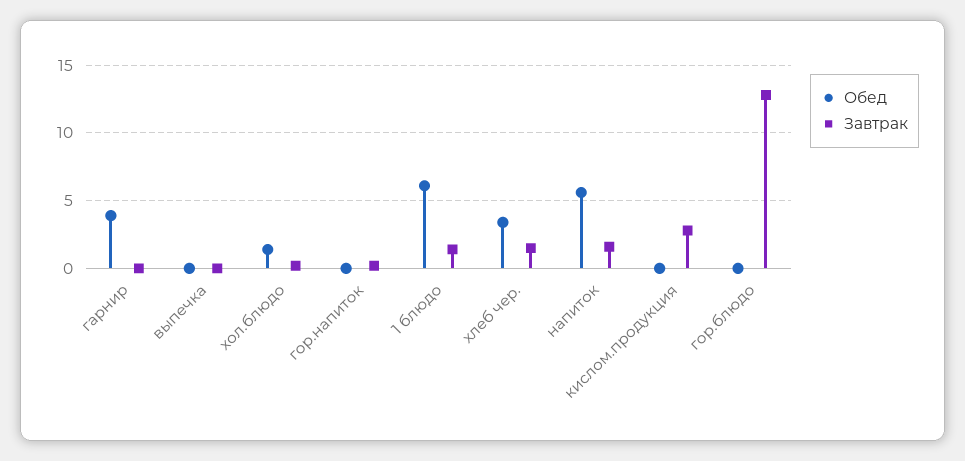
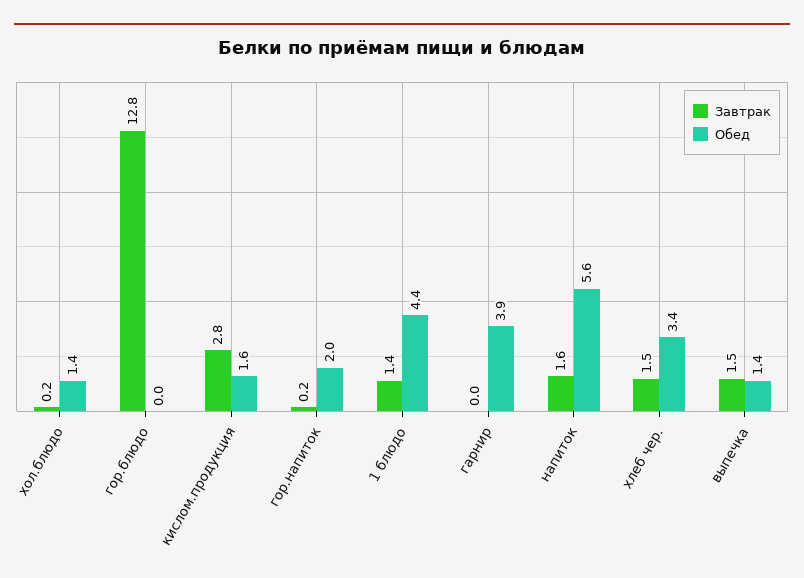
  {
    "Обед": {
      "гарнир": 3.9,
-     "выпечка": 0,
+     "выпечка": 1.4,
      "хол.блюдо": 1.4,
-     "гор.напиток": 0,
+     "гор.напиток": 2,
-     "1 блюдо": 6,
+     "1 блюдо": 4.4,
      "хлеб чер.": 3.4,
      "напиток": 5.6,
-     "кислом.продукция": 0,
+     "кислом.продукция": 1.6,
      "гор.блюдо": 0
    },
    "Завтрак": {
      "гарнир": 0,
-     "выпечка": 0,
+     "выпечка": 1.5,
      "хол.блюдо": 0.2,
      "гор.напиток": 0.2,
      "1 блюдо": 1.4,
      "хлеб чер.": 1.5,
      "напиток": 1.6,
      "кислом.продукция": 2.8,
      "гор.блюдо": 12.8
    }
  }

